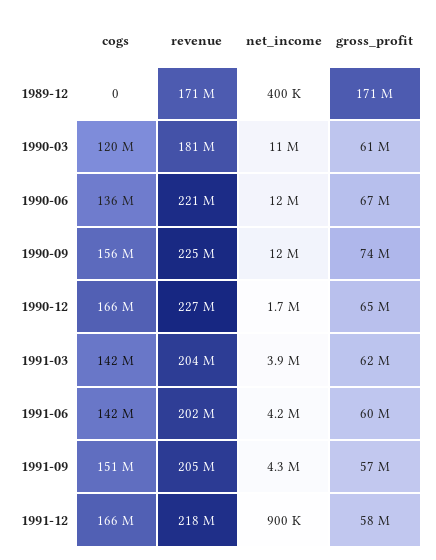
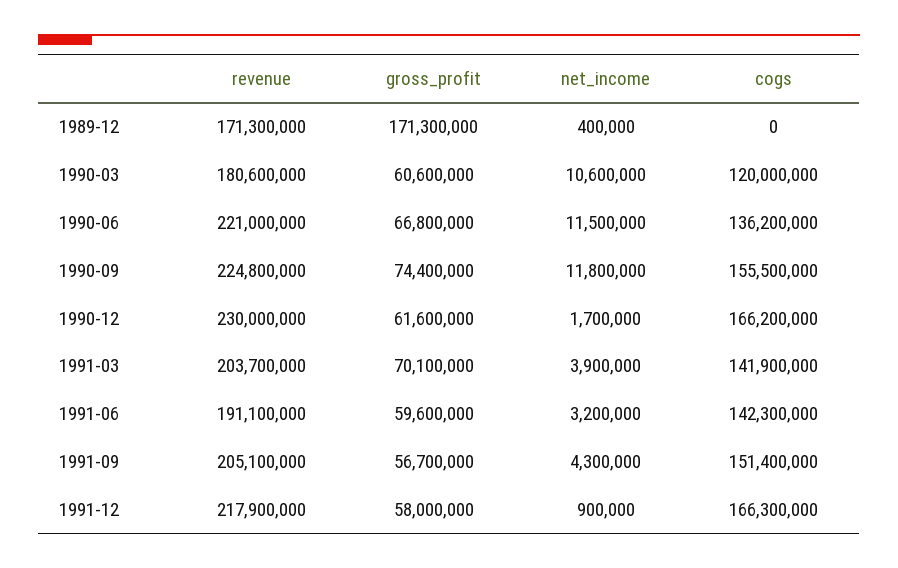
  {
    "cogs": {
      "1989-12": 0,
      "1990-03": 120000000,
      "1990-06": 136200000,
      "1990-09": 155500000,
      "1990-12": 166200000,
      "1991-03": 141900000,
      "1991-06": 142300000,
      "1991-09": 151400000,
      "1991-12": 166300000
    },
    "revenue": {
      "1989-12": 171300000,
      "1990-03": 180600000,
      "1990-06": 221000000,
      "1990-09": 224800000,
-     "1990-12": 227000000,
+     "1990-12": 230000000,
      "1991-03": 203700000,
-     "1991-06": 202000000,
+     "1991-06": 191100000,
      "1991-09": 205100000,
      "1991-12": 217900000
    },
    "net_income": {
      "1989-12": 400000,
      "1990-03": 10600000,
      "1990-06": 11500000,
      "1990-09": 11800000,
      "1990-12": 1700000,
      "1991-03": 3900000,
-     "1991-06": 4200000,
+     "1991-06": 3200000,
      "1991-09": 4300000,
      "1991-12": 900000
    },
    "gross_profit": {
      "1989-12": 171300000,
      "1990-03": 60600000,
      "1990-06": 66800000,
      "1990-09": 74400000,
-     "1990-12": 65000000,
+     "1990-12": 61600000,
-     "1991-03": 62000000,
+     "1991-03": 70100000,
      "1991-06": 59600000,
      "1991-09": 56700000,
      "1991-12": 58000000
    }
  }

